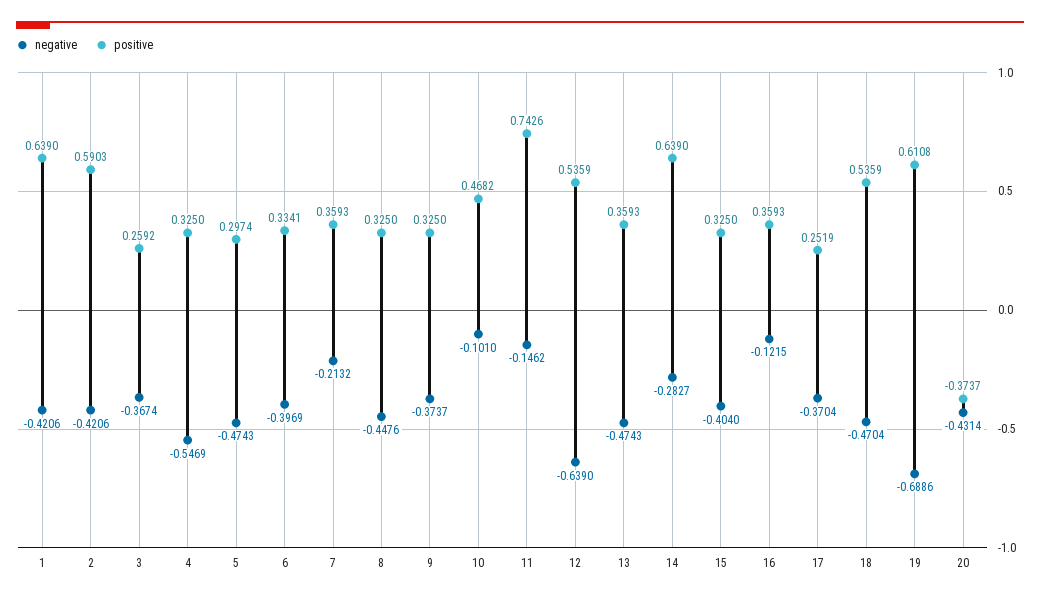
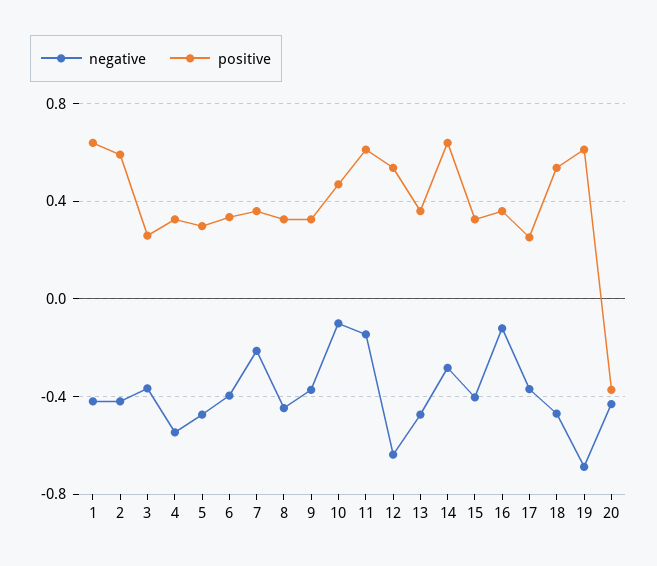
  {
    "negative": {
      "1": -0.4206,
      "2": -0.4206,
      "3": -0.3674,
      "4": -0.5469,
      "5": -0.4743,
      "6": -0.3969,
      "7": -0.2132,
      "8": -0.4476,
      "9": -0.3737,
      "10": -0.101,
      "11": -0.1462,
      "12": -0.639,
      "13": -0.4743,
      "14": -0.2827,
      "15": -0.404,
      "16": -0.1215,
      "17": -0.3704,
      "18": -0.4704,
      "19": -0.6886,
      "20": -0.4314
    },
    "positive": {
      "1": 0.639,
      "2": 0.5903,
      "3": 0.2592,
      "4": 0.325,
      "5": 0.2974,
      "6": 0.3341,
      "7": 0.3593,
      "8": 0.325,
      "9": 0.325,
      "10": 0.4682,
-     "11": 0.7426,
+     "11": 0.6,
      "12": 0.5359,
      "13": 0.3593,
      "14": 0.639,
      "15": 0.325,
      "16": 0.3593,
      "17": 0.2519,
      "18": 0.5359,
      "19": 0.6108,
      "20": -0.3737
    }
  }

